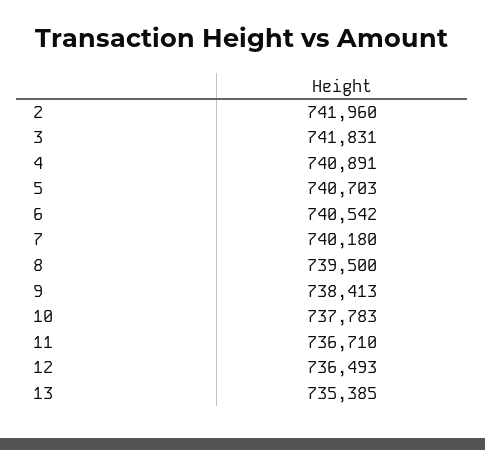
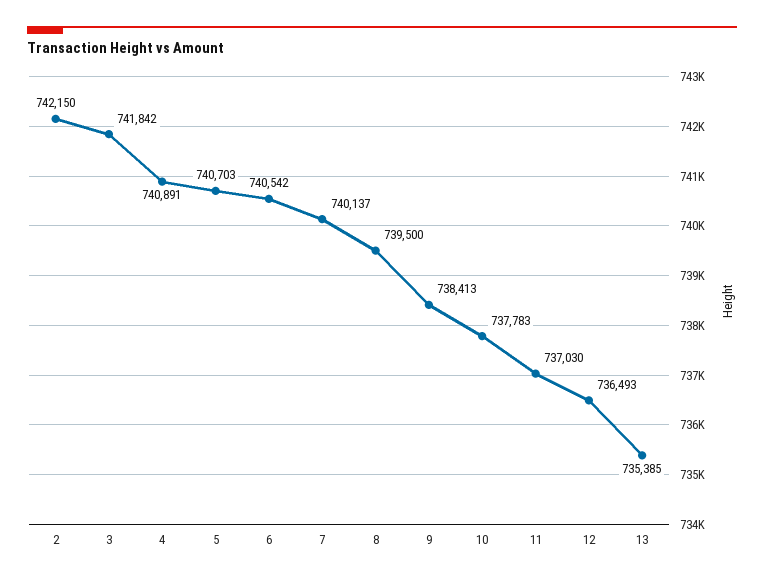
  {
-   "2": 741960,
+   "2": 742150,
-   "3": 741831,
+   "3": 741842,
    "4": 740891,
    "5": 740703,
    "6": 740542,
-   "7": 740180,
+   "7": 740137,
    "8": 739500,
    "9": 738413,
    "10": 737783,
-   "11": 736710,
+   "11": 737030,
    "12": 736493,
    "13": 735385
  }

